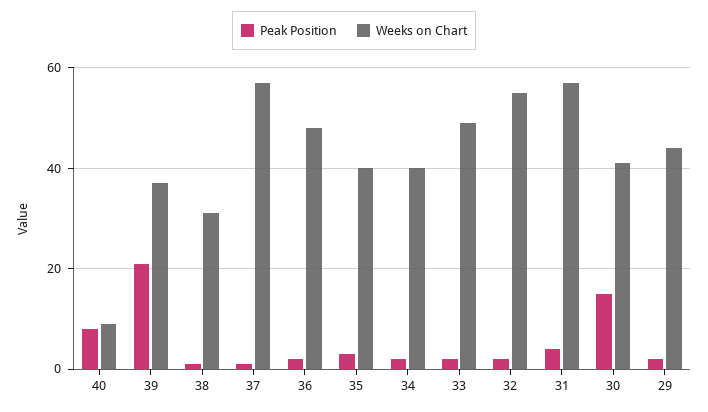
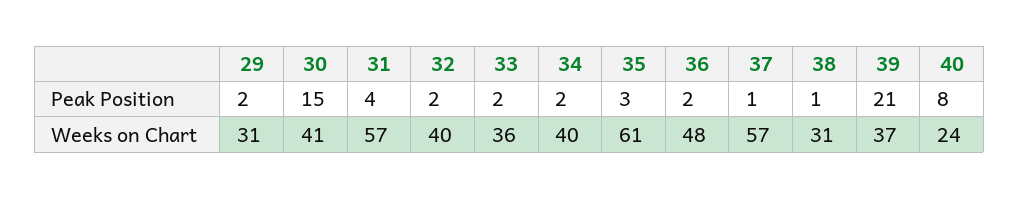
  {
    "Peak Position": {
      "40": 8,
      "39": 21,
      "38": 1,
      "37": 1,
      "36": 2,
      "35": 3,
      "34": 2,
      "33": 2,
      "32": 2,
      "31": 4,
      "30": 15,
      "29": 2
    },
    "Weeks on Chart": {
-     "40": 10,
+     "40": 24,
      "39": 37,
      "38": 31,
      "37": 57,
      "36": 48,
-     "35": 40,
+     "35": 61,
      "34": 40,
-     "33": 50,
+     "33": 36,
-     "32": 55,
+     "32": 40,
      "31": 57,
      "30": 41,
-     "29": 45
+     "29": 31
    }
  }

